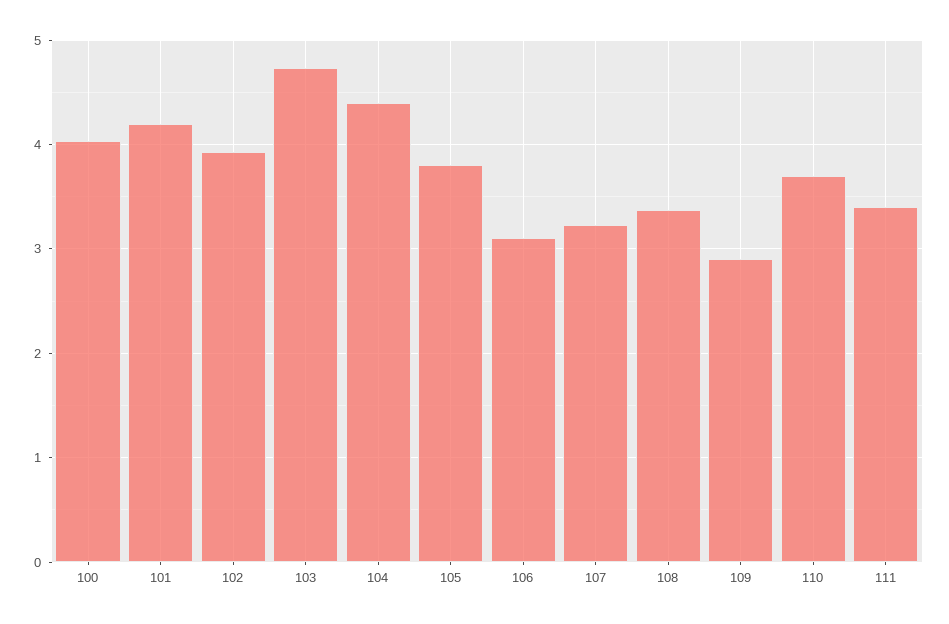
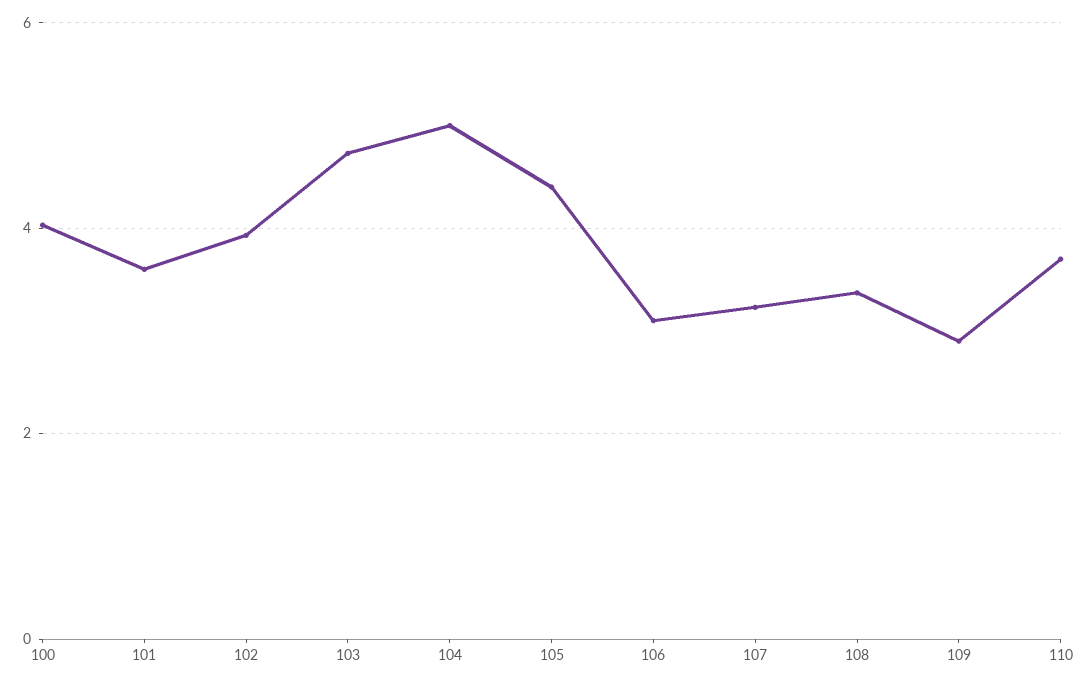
  {
    "100": 4,
-   "101": 4.2,
+   "101": 3.6,
    "102": 3.9,
    "103": 4.7,
-   "104": 4.4,
+   "104": 5,
-   "105": 3.8,
+   "105": 4.4,
    "106": 3.1,
    "107": 3.2,
    "108": 3.4,
    "109": 2.9,
-   "110": 3.7,
+   "110": 3.7
-   "111": 3.4
  }

